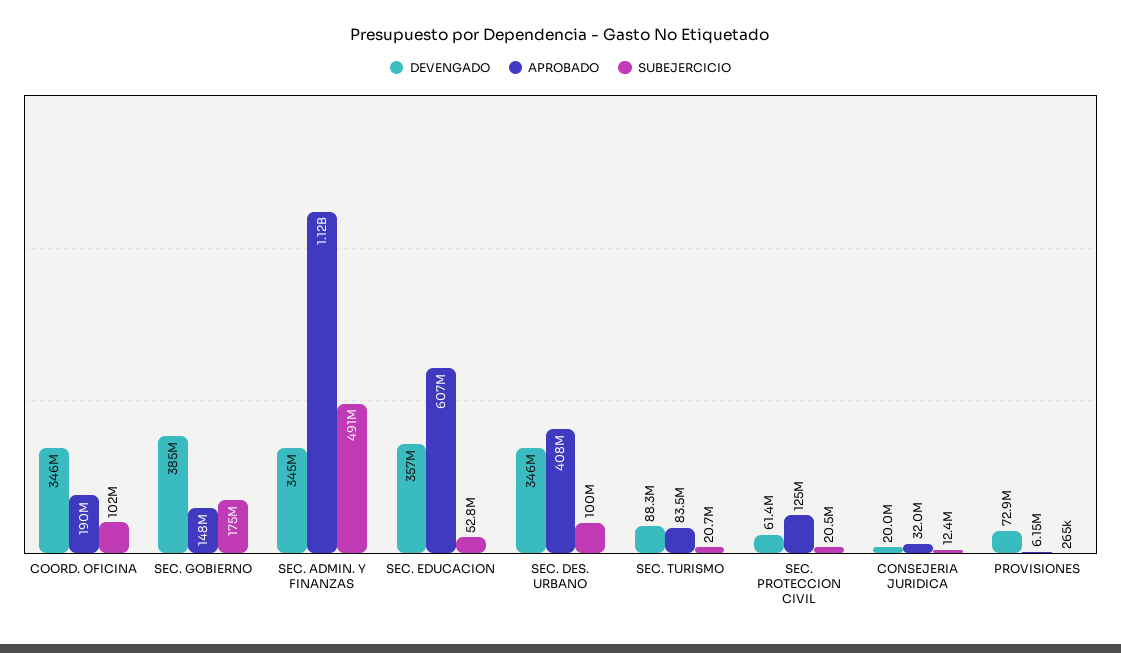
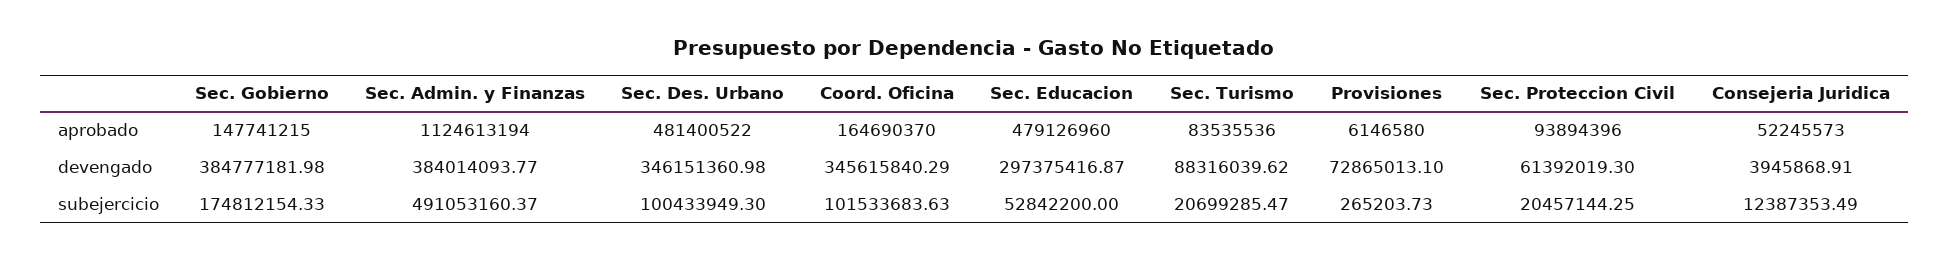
  {
    "DEVENGADO": {
      "COORD. OFICINA": 345615840.29,
      "SEC. GOBIERNO": 384777181.98,
-     "SEC. ADMIN. Y FINANZAS": 345000000,
+     "SEC. ADMIN. Y FINANZAS": 384014093.77,
-     "SEC. EDUCACION": 357000000,
+     "SEC. EDUCACION": 297375416.87,
      "SEC. DES. URBANO": 346151360.98,
      "SEC. TURISMO": 88316039.62,
      "SEC. PROTECCION CIVIL": 61392019.3,
-     "CONSEJERIA JURIDICA": 20000000,
+     "CONSEJERIA JURIDICA": 3945868.91,
      "PROVISIONES": 72865013.1
    },
    "APROBADO": {
-     "COORD. OFICINA": 190000000,
+     "COORD. OFICINA": 164690370,
      "SEC. GOBIERNO": 147741215,
      "SEC. ADMIN. Y FINANZAS": 1124613194,
-     "SEC. EDUCACION": 607000000,
+     "SEC. EDUCACION": 479126960,
-     "SEC. DES. URBANO": 408000000,
+     "SEC. DES. URBANO": 481400522,
      "SEC. TURISMO": 83535536,
-     "SEC. PROTECCION CIVIL": 125000000,
+     "SEC. PROTECCION CIVIL": 93894396,
-     "CONSEJERIA JURIDICA": 32000000,
+     "CONSEJERIA JURIDICA": 52245573,
      "PROVISIONES": 6146580
    },
    "SUBEJERCICIO": {
      "COORD. OFICINA": 101533683.63,
      "SEC. GOBIERNO": 174812154.33,
      "SEC. ADMIN. Y FINANZAS": 491053160.37,
      "SEC. EDUCACION": 52842200,
      "SEC. DES. URBANO": 100433949.3,
      "SEC. TURISMO": 20699285.47,
      "SEC. PROTECCION CIVIL": 20457144.25,
      "CONSEJERIA JURIDICA": 12387353.49,
      "PROVISIONES": 265203.73
    }
  }

